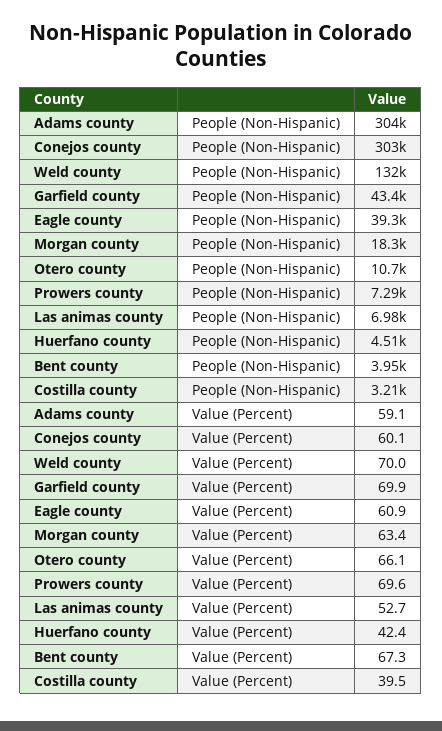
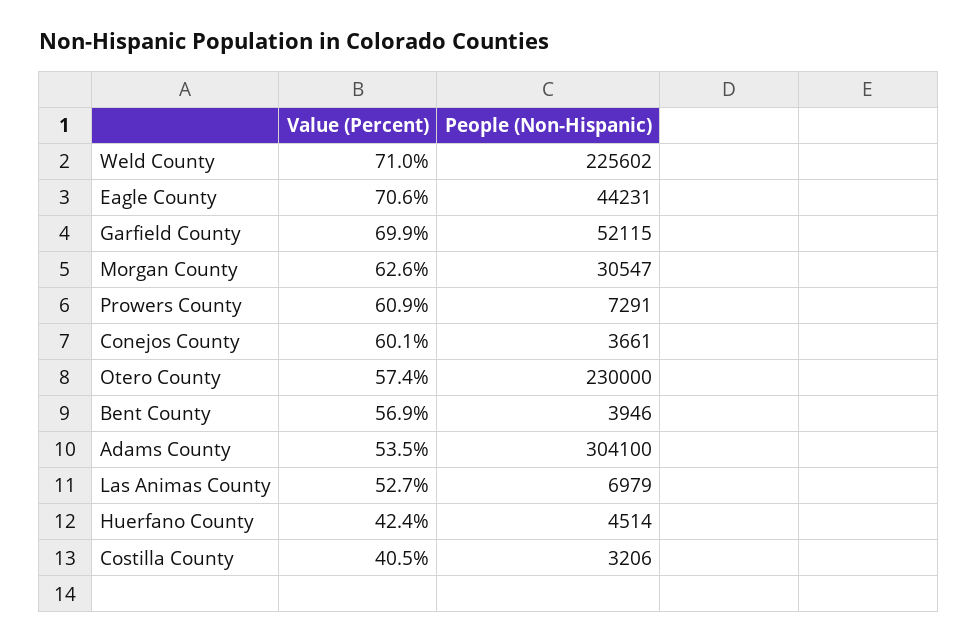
  {
    "Adams county": {
      "People (Non-Hispanic)": 304100,
-     "Value (Percent)": 59.1
+     "Value (Percent)": 53.5
    },
    "Conejos county": {
-     "People (Non-Hispanic)": 303000,
+     "People (Non-Hispanic)": 3661,
      "Value (Percent)": 60.1
    },
    "Weld county": {
-     "People (Non-Hispanic)": 132000,
+     "People (Non-Hispanic)": 225602,
-     "Value (Percent)": 70
+     "Value (Percent)": 71
    },
    "Garfield county": {
-     "People (Non-Hispanic)": 43400,
+     "People (Non-Hispanic)": 52115,
      "Value (Percent)": 69.9
    },
    "Eagle county": {
-     "People (Non-Hispanic)": 39300,
+     "People (Non-Hispanic)": 44231,
-     "Value (Percent)": 60.9
+     "Value (Percent)": 70.6
    },
    "Morgan county": {
-     "People (Non-Hispanic)": 18300,
+     "People (Non-Hispanic)": 30547,
-     "Value (Percent)": 63.4
+     "Value (Percent)": 62.6
    },
    "Otero county": {
-     "People (Non-Hispanic)": 10700,
+     "People (Non-Hispanic)": 230000,
-     "Value (Percent)": 66.1
+     "Value (Percent)": 57.4
    },
    "Prowers county": {
      "People (Non-Hispanic)": 7291,
-     "Value (Percent)": 69.6
+     "Value (Percent)": 60.9
    },
    "Las animas county": {
      "People (Non-Hispanic)": 6979,
      "Value (Percent)": 52.7
    },
    "Huerfano county": {
      "People (Non-Hispanic)": 4514,
      "Value (Percent)": 42.4
    },
    "Bent county": {
      "People (Non-Hispanic)": 3946,
-     "Value (Percent)": 67.3
+     "Value (Percent)": 56.9
    },
    "Costilla county": {
      "People (Non-Hispanic)": 3206,
-     "Value (Percent)": 39.5
+     "Value (Percent)": 40.5
    }
  }

